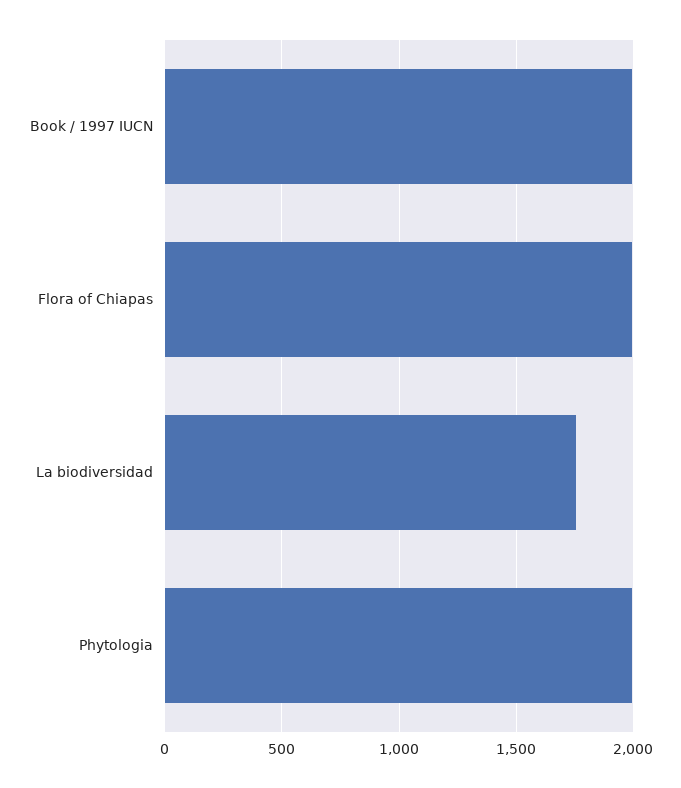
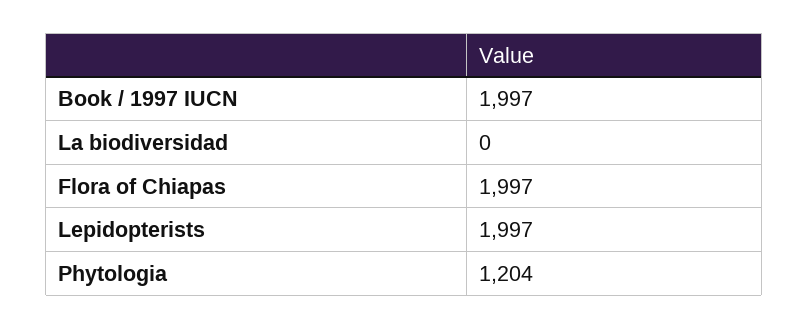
  {
    "Book / 1997 IUCN": 1997,
    "Flora of Chiapas": 1997,
-   "La biodiversidad": 1750,
+   "La biodiversidad": 0,
-   "Phytologia": 2000
+   "Phytologia": 1204,
+   "Lepidopterists": 1997
  }

